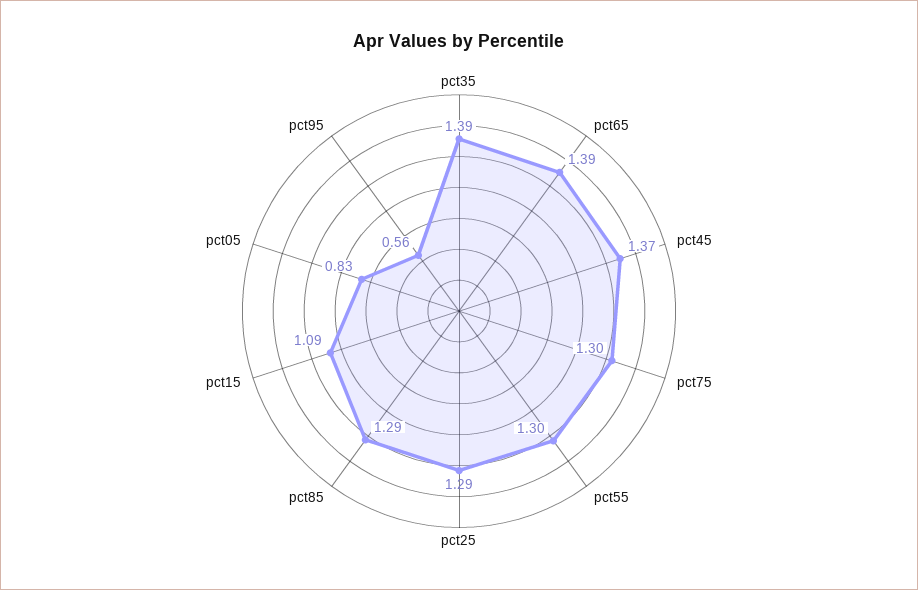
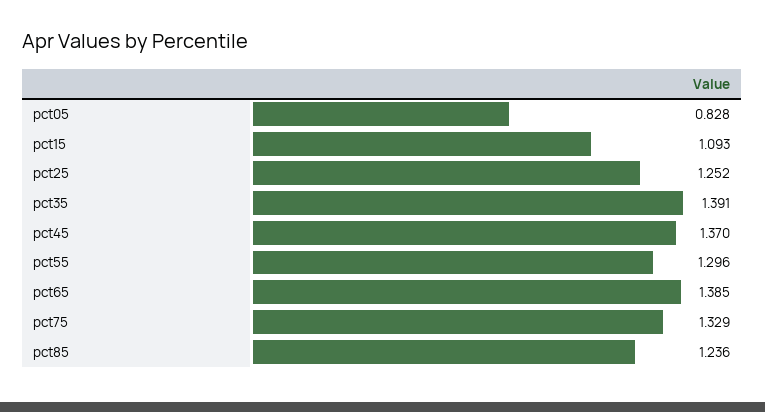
  {
    "pct35": 1.391,
    "pct65": 1.385,
    "pct45": 1.37,
-   "pct75": 1.3,
+   "pct75": 1.329,
    "pct55": 1.296,
-   "pct25": 1.29,
+   "pct25": 1.252,
-   "pct85": 1.29,
+   "pct85": 1.236,
    "pct15": 1.093,
-   "pct05": 0.828,
+   "pct05": 0.828
-   "pct95": 0.56
  }

